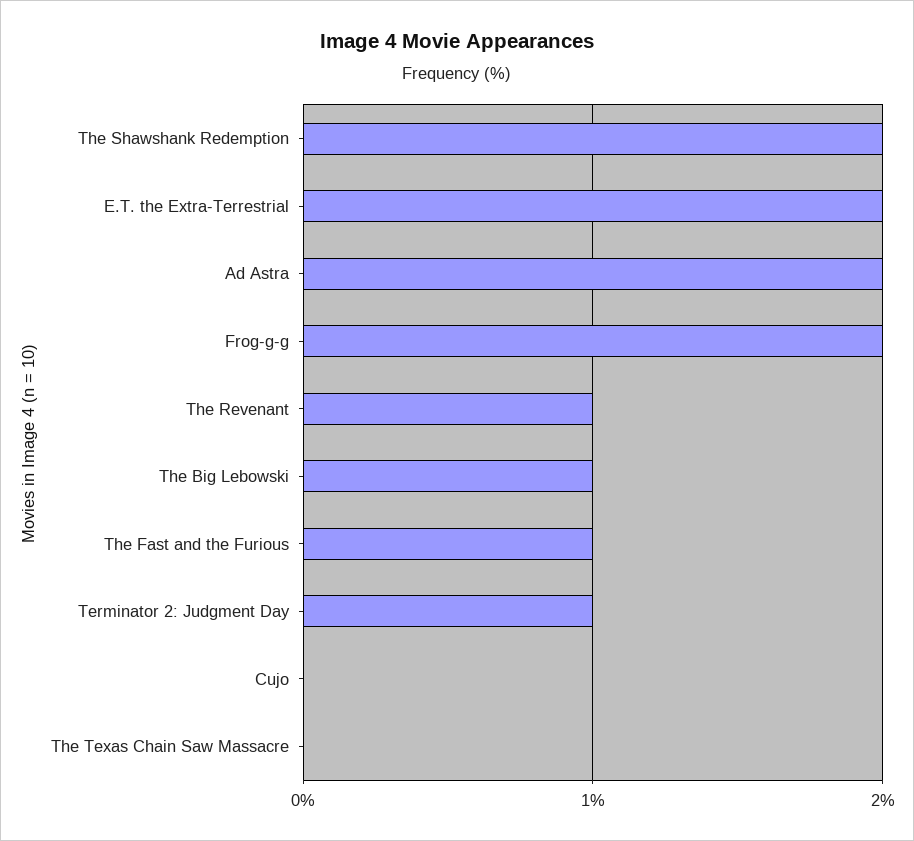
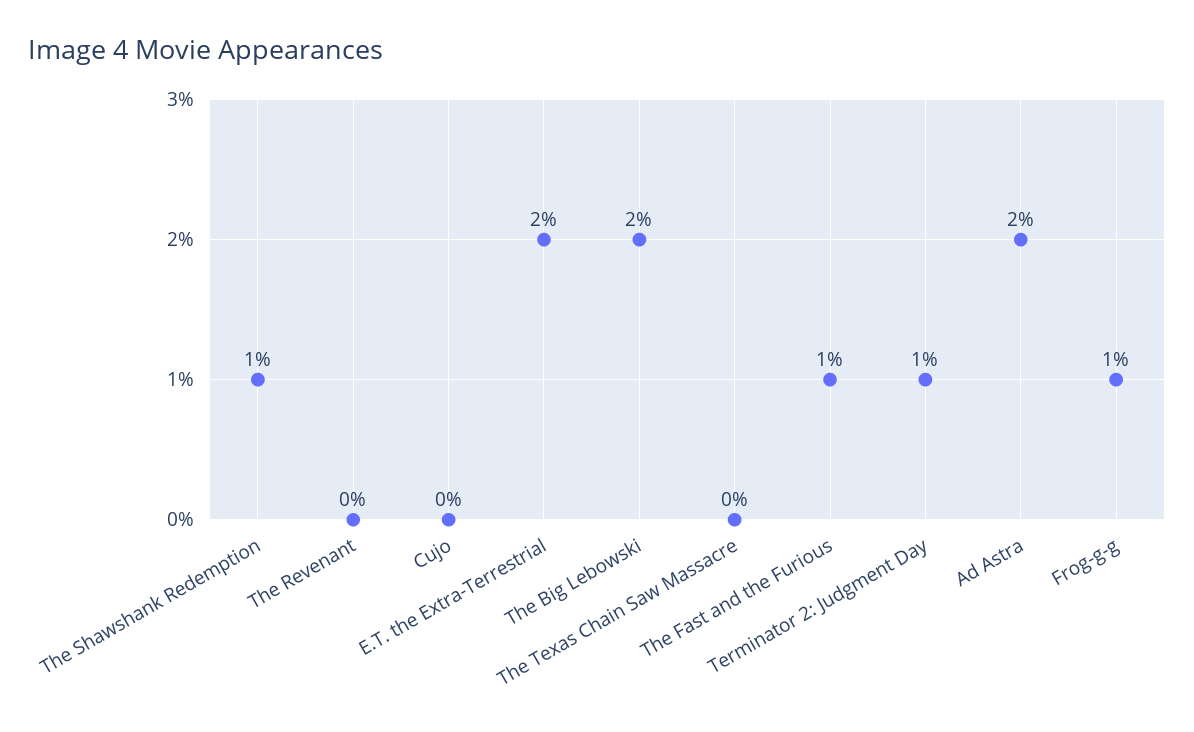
  {
-   "The Shawshank Redemption": 2,
+   "The Shawshank Redemption": 1,
    "E.T. the Extra-Terrestrial": 2,
    "Ad Astra": 2,
-   "Frog-g-g": 2,
+   "Frog-g-g": 1,
-   "The Revenant": 1,
+   "The Revenant": 0,
-   "The Big Lebowski": 1,
+   "The Big Lebowski": 2,
    "The Fast and the Furious": 1,
    "Terminator 2: Judgment Day": 1,
    "Cujo": 0,
    "The Texas Chain Saw Massacre": 0
  }

